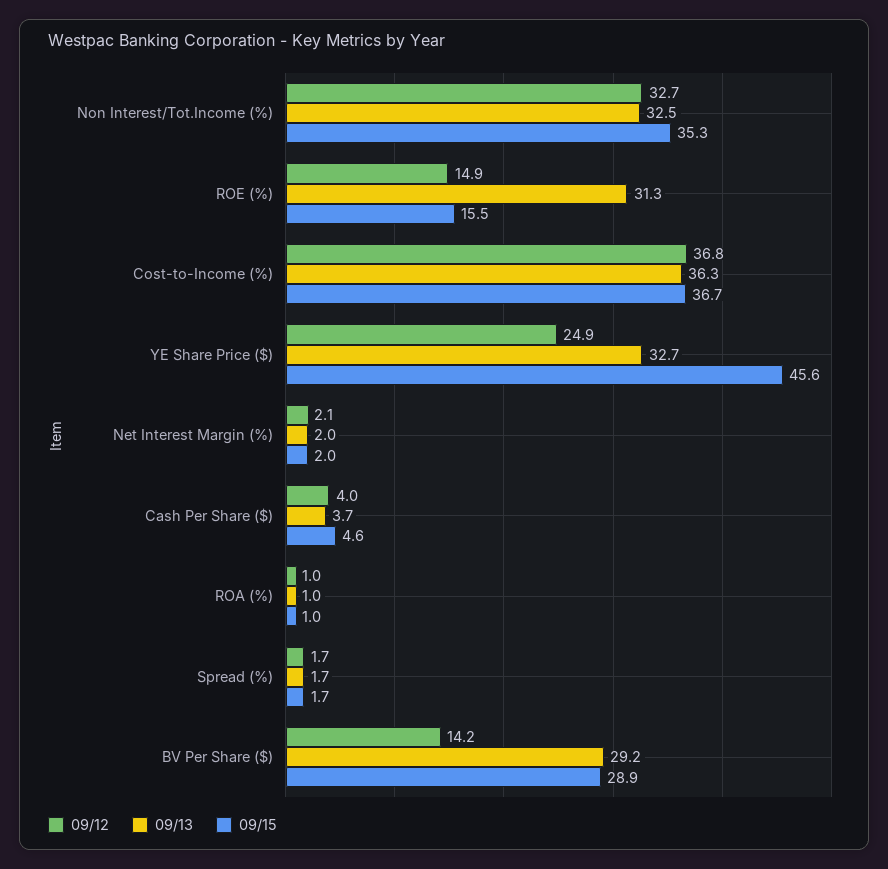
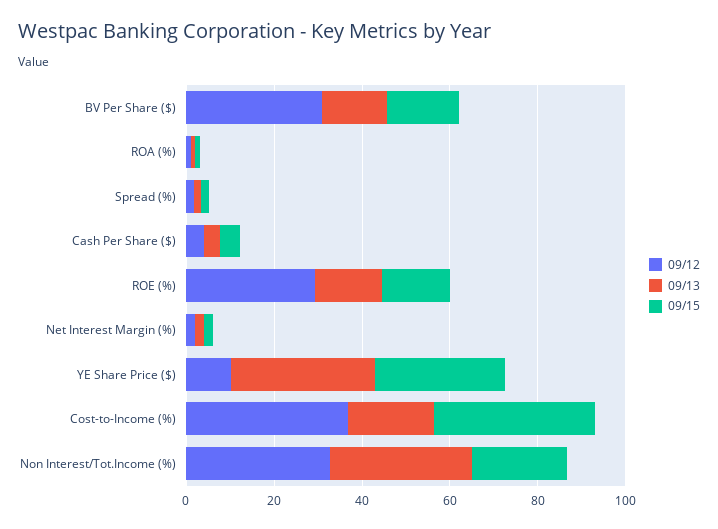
  {
    "09/12": {
      "Non Interest/Tot.Income (%)": 32.7,
-     "ROE (%)": 14.9,
+     "ROE (%)": 30,
      "Cost-to-Income (%)": 36.8,
-     "YE Share Price ($)": 24.9,
+     "YE Share Price ($)": 10,
      "Net Interest Margin (%)": 2.1,
      "Cash Per Share ($)": 4,
      "ROA (%)": 1,
      "Spread (%)": 1.7,
-     "BV Per Share ($)": 14.2
+     "BV Per Share ($)": 30
    },
    "09/13": {
      "Non Interest/Tot.Income (%)": 32.5,
-     "ROE (%)": 31.3,
+     "ROE (%)": 15,
-     "Cost-to-Income (%)": 36.3,
+     "Cost-to-Income (%)": 20,
      "YE Share Price ($)": 32.7,
      "Net Interest Margin (%)": 2,
      "Cash Per Share ($)": 3.7,
      "ROA (%)": 1,
      "Spread (%)": 1.7,
-     "BV Per Share ($)": 29.2
+     "BV Per Share ($)": 15
    },
    "09/15": {
-     "Non Interest/Tot.Income (%)": 35.3,
+     "Non Interest/Tot.Income (%)": 20,
      "ROE (%)": 15.5,
      "Cost-to-Income (%)": 36.7,
-     "YE Share Price ($)": 45.6,
+     "YE Share Price ($)": 30,
      "Net Interest Margin (%)": 2,
      "Cash Per Share ($)": 4.6,
      "ROA (%)": 1,
      "Spread (%)": 1.7,
-     "BV Per Share ($)": 28.9
+     "BV Per Share ($)": 15
    }
  }

